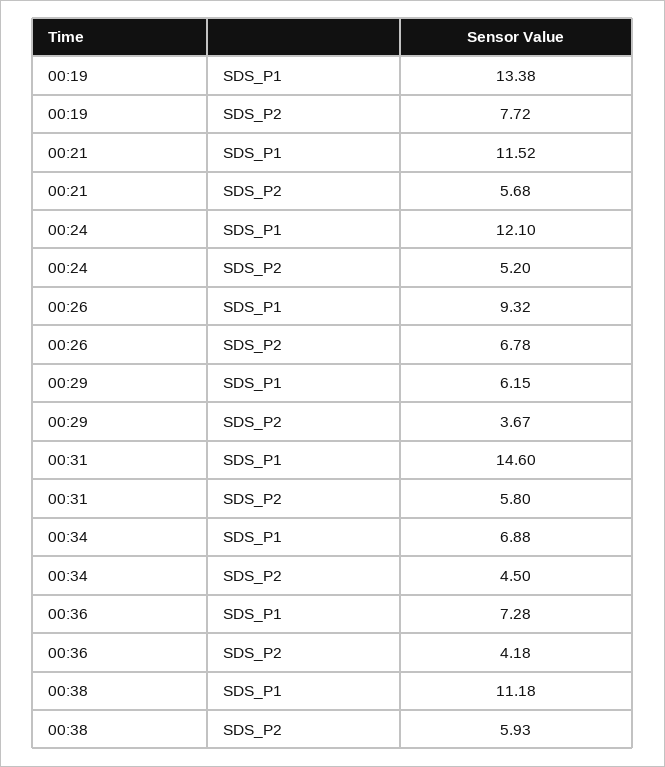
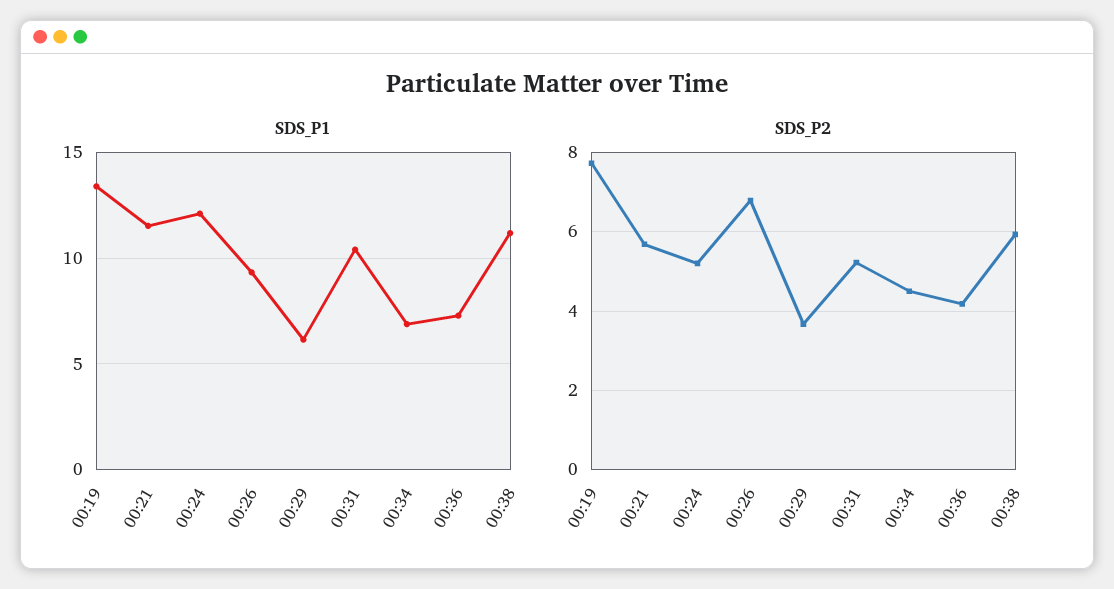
  {
    "SDS_P1": {
      "00:19": 13.38,
      "00:21": 11.52,
      "00:24": 12.1,
      "00:26": 9.32,
      "00:29": 6.15,
-     "00:31": 14.6,
+     "00:31": 10.5,
      "00:34": 6.88,
      "00:36": 7.28,
      "00:38": 11.18
    },
    "SDS_P2": {
      "00:19": 7.72,
      "00:21": 5.68,
      "00:24": 5.2,
      "00:26": 6.78,
      "00:29": 3.67,
-     "00:31": 5.8,
+     "00:31": 5.2,
      "00:34": 4.5,
      "00:36": 4.18,
      "00:38": 5.93
    }
  }

